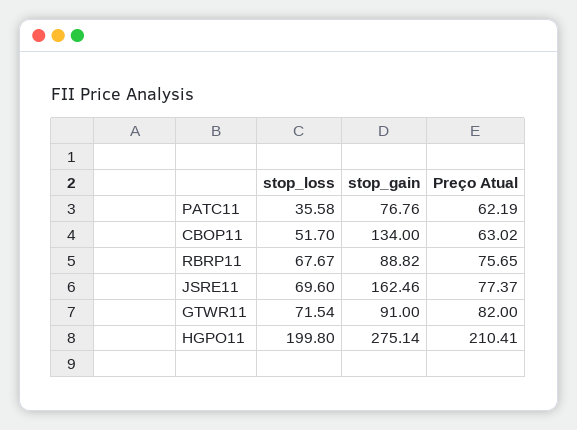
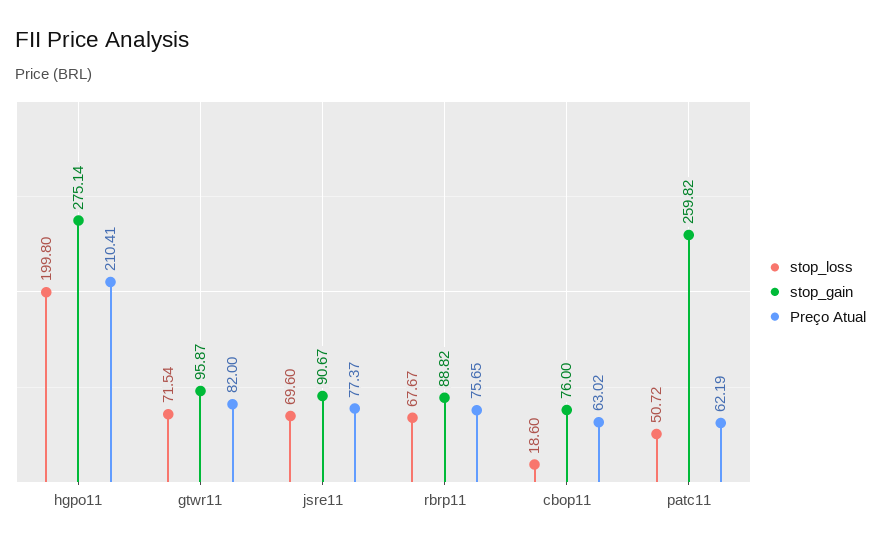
  {
    "stop_loss": {
-     "PATC11": 35.58,
+     "PATC11": 50.72,
-     "CBOP11": 51.7,
+     "CBOP11": 18.6,
      "RBRP11": 67.67,
      "JSRE11": 69.6,
      "GTWR11": 71.54,
      "HGPO11": 199.8
    },
    "stop_gain": {
-     "PATC11": 76.76,
+     "PATC11": 259.82,
-     "CBOP11": 134,
+     "CBOP11": 76,
      "RBRP11": 88.82,
-     "JSRE11": 162.46,
+     "JSRE11": 90.67,
-     "GTWR11": 91,
+     "GTWR11": 95.87,
      "HGPO11": 275.14
    },
    "Preço Atual": {
      "PATC11": 62.19,
      "CBOP11": 63.02,
      "RBRP11": 75.65,
      "JSRE11": 77.37,
      "GTWR11": 82,
      "HGPO11": 210.41
    }
  }

